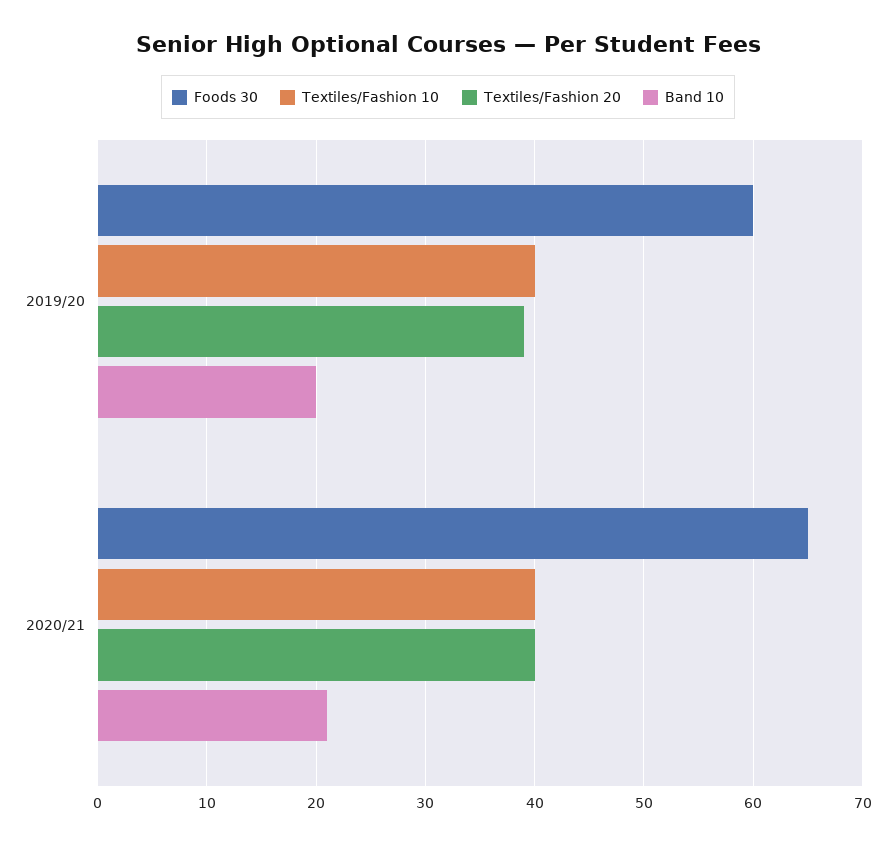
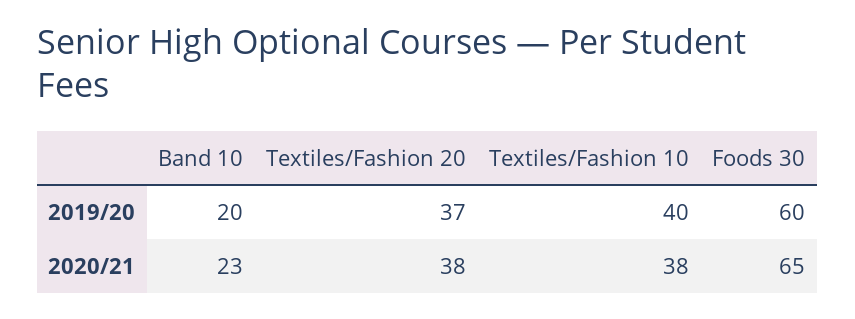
  {
    "Foods 30": {
      "2019/20": 60,
      "2020/21": 65
    },
    "Textiles/Fashion 10": {
      "2019/20": 40,
-     "2020/21": 40
+     "2020/21": 38
    },
    "Textiles/Fashion 20": {
-     "2019/20": 39,
+     "2019/20": 37,
-     "2020/21": 40
+     "2020/21": 38
    },
    "Band 10": {
      "2019/20": 20,
-     "2020/21": 21
+     "2020/21": 23
    }
  }

